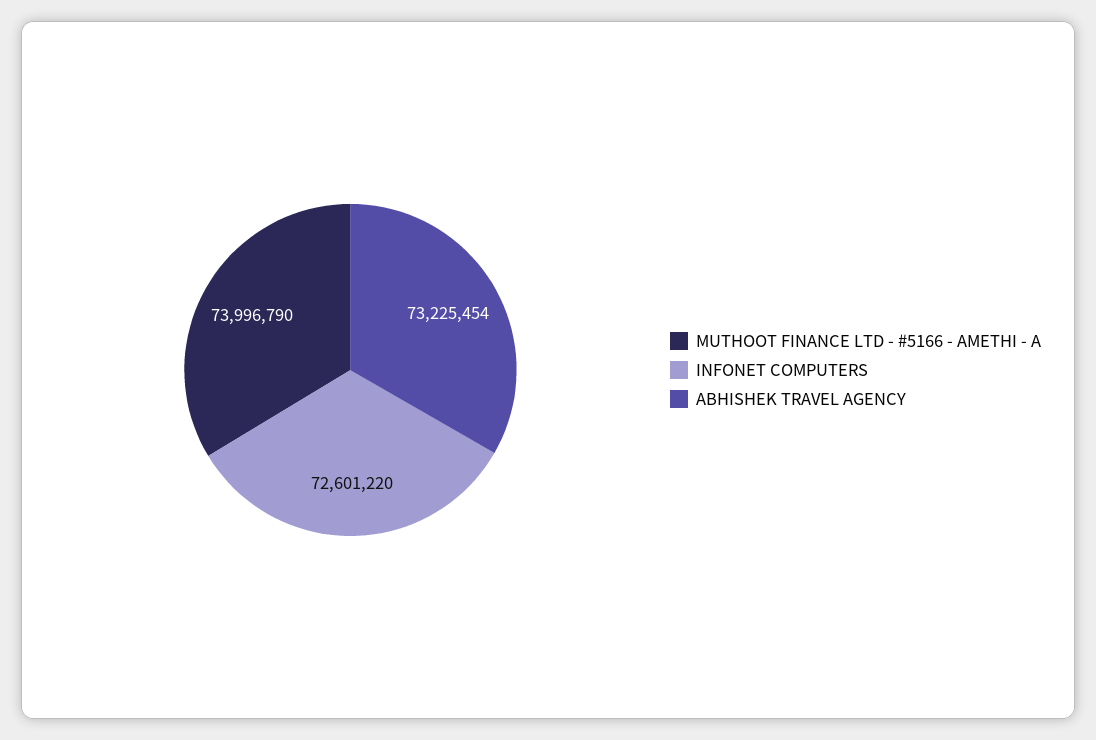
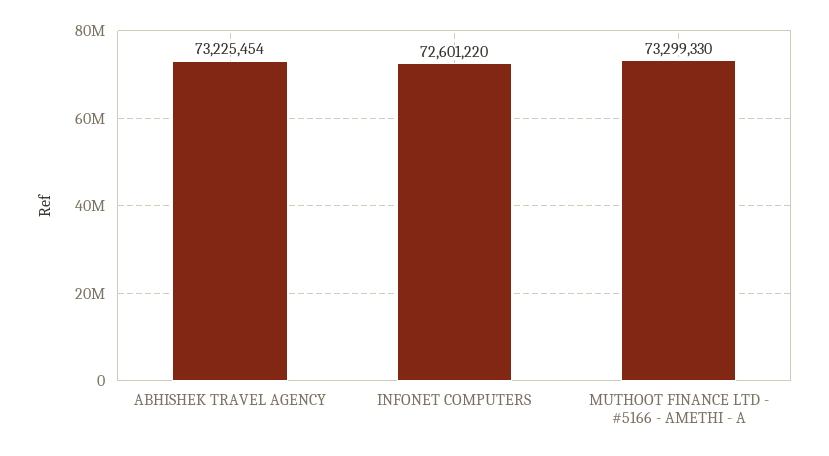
  {
-   "MUTHOOT FINANCE LTD - #5166 - AMETHI - A": 73996790,
+   "MUTHOOT FINANCE LTD - #5166 - AMETHI - A": 73299330,
    "INFONET COMPUTERS": 72601220,
    "ABHISHEK TRAVEL AGENCY": 73225454
  }

